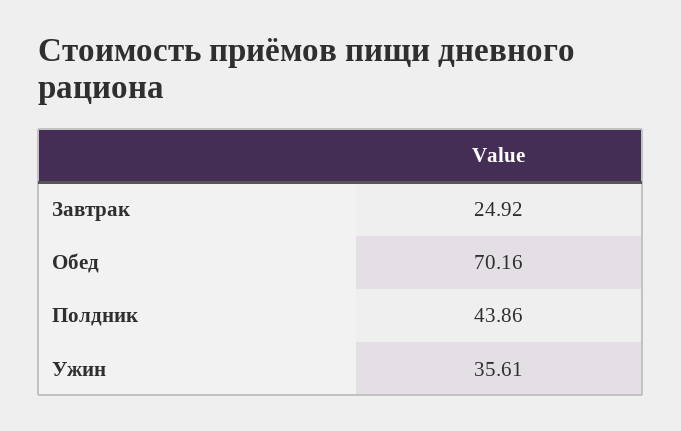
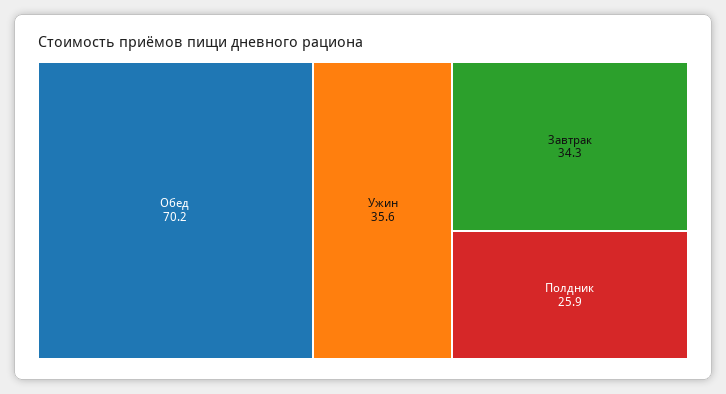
  {
-   "Завтрак": 24.92,
+   "Завтрак": 34.3,
    "Обед": 70.16,
-   "Полдник": 43.86,
+   "Полдник": 25.9,
    "Ужин": 35.61
  }

